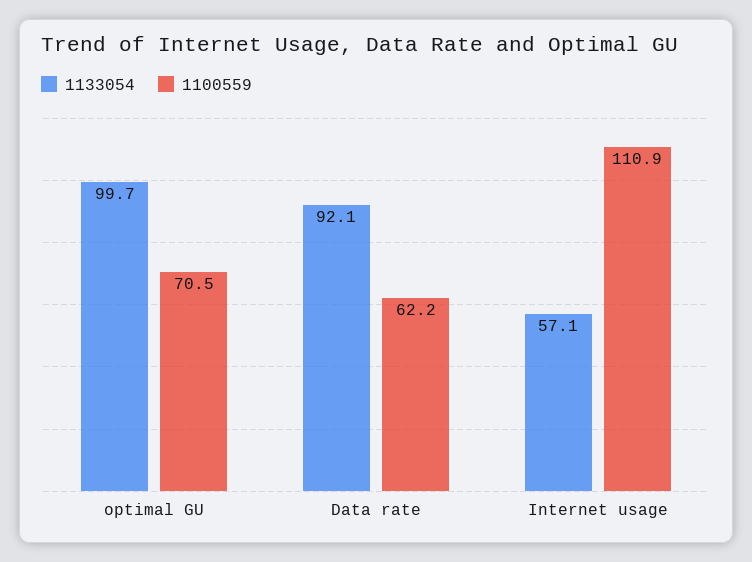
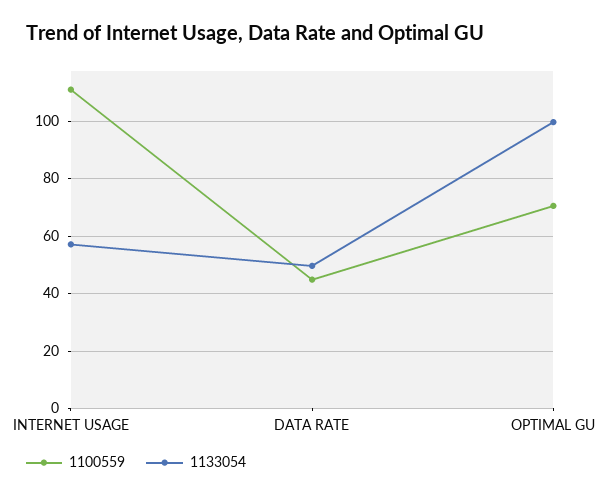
  {
    "1133054": {
      "optimal GU": 99.7,
-     "Data rate": 92.1,
+     "Data rate": 50,
      "Internet usage": 57.1
    },
    "1100559": {
      "optimal GU": 70.5,
-     "Data rate": 62.2,
+     "Data rate": 45,
      "Internet usage": 110.9
    }
  }

